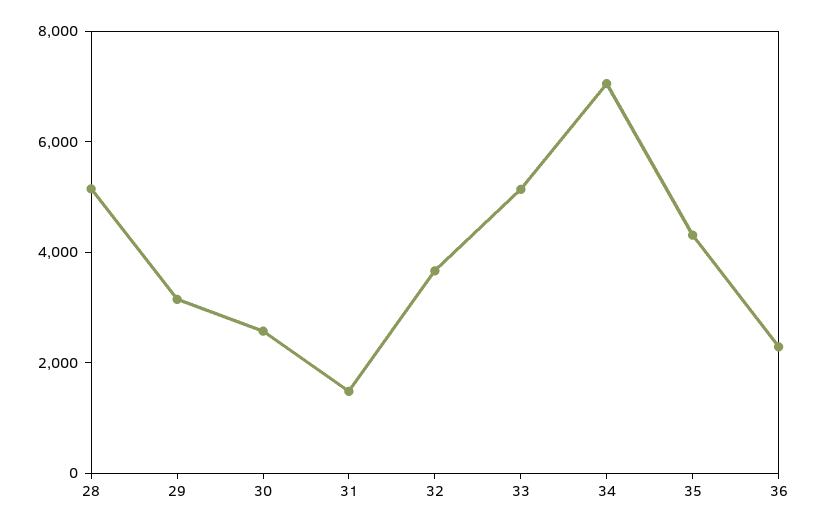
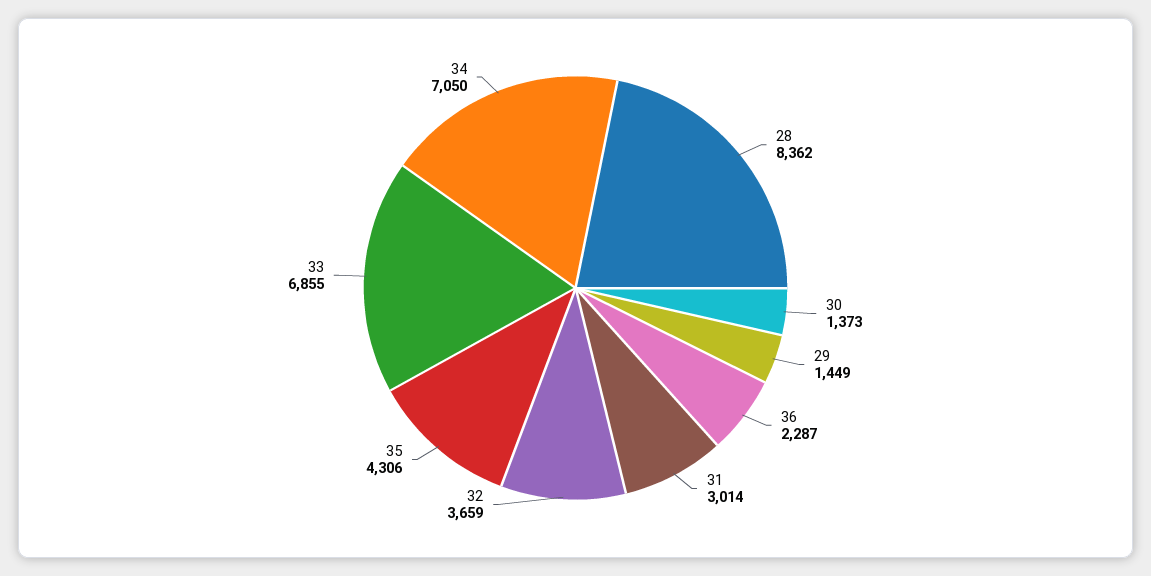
  {
-   "28": 5000,
+   "28": 8362,
-   "29": 3000,
+   "29": 1449,
-   "30": 2500,
+   "30": 1373,
-   "31": 1500,
+   "31": 3014,
    "32": 3659,
-   "33": 5000,
+   "33": 6855,
    "34": 7050,
    "35": 4306,
    "36": 2287
  }

